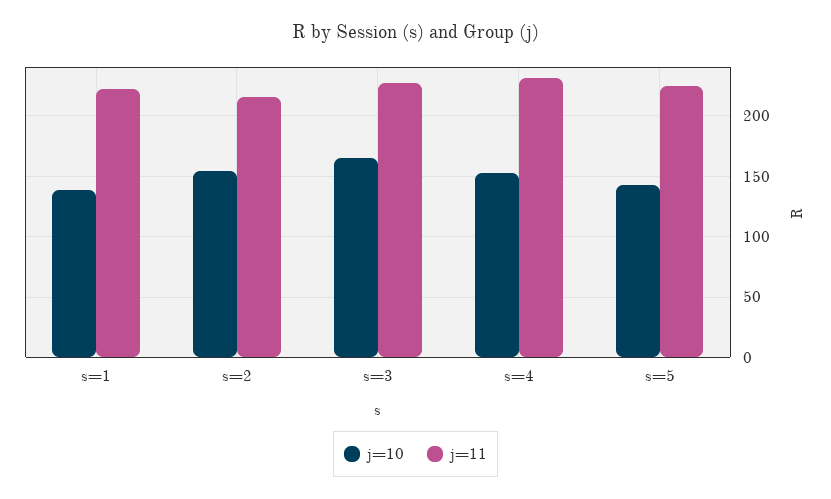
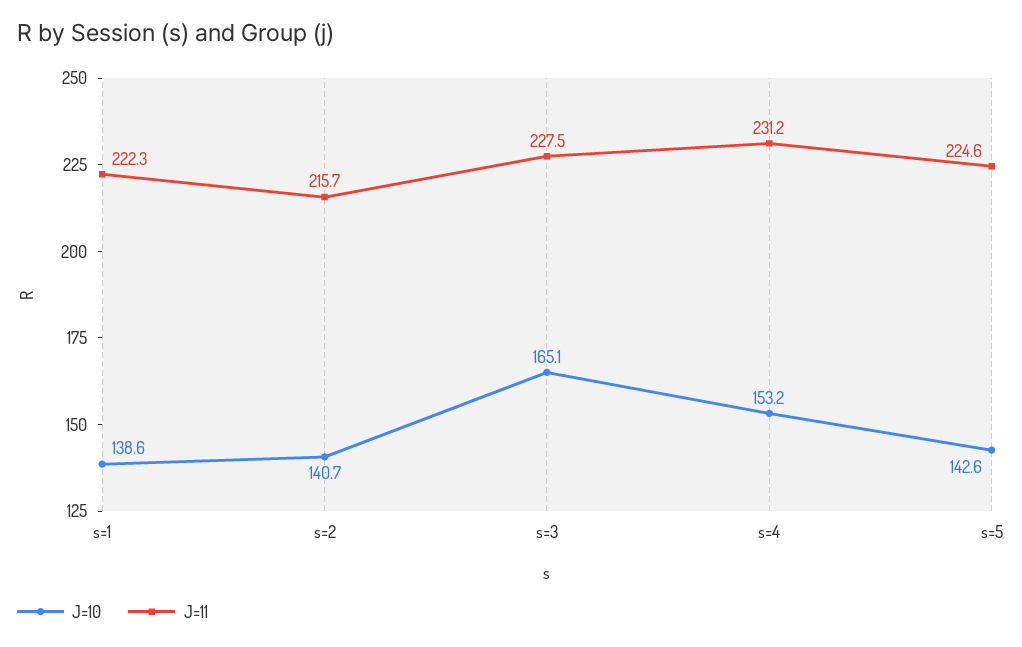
  {
    "j=10": {
      "s=1": 138.6,
-     "s=2": 155,
+     "s=2": 140.7,
      "s=3": 165.1,
      "s=4": 153.2,
      "s=5": 142.6
    },
    "j=11": {
      "s=1": 222.3,
      "s=2": 215.7,
      "s=3": 227.5,
      "s=4": 231.2,
      "s=5": 224.6
    }
  }

